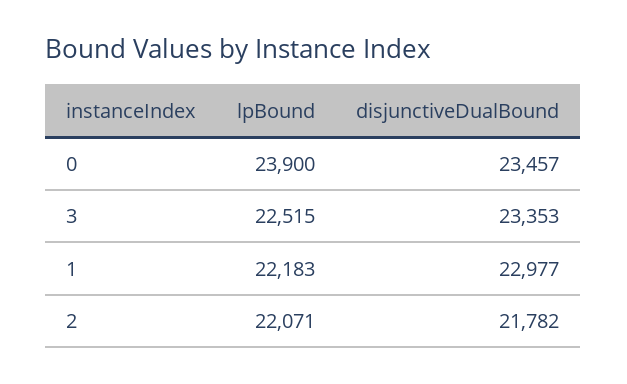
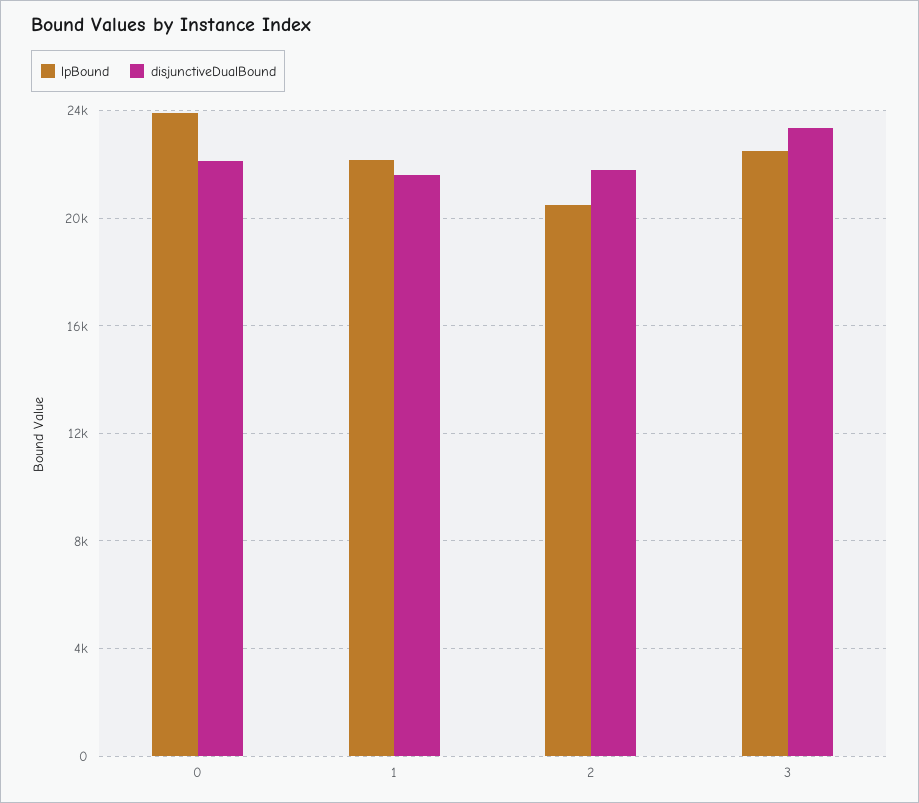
  {
    "lpBound": {
      "0": 23900,
      "3": 22515,
      "1": 22183,
-     "2": 22071
+     "2": 20500
    },
    "disjunctiveDualBound": {
-     "0": 23457,
+     "0": 22000,
      "3": 23353,
-     "1": 22977,
+     "1": 21500,
      "2": 21782
    }
  }

